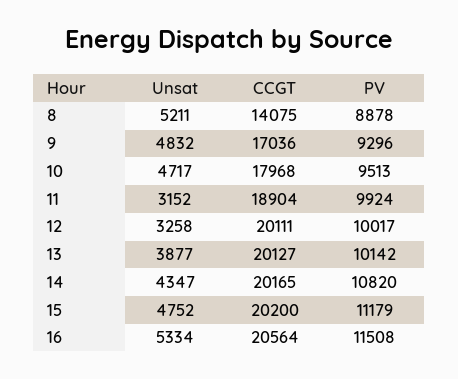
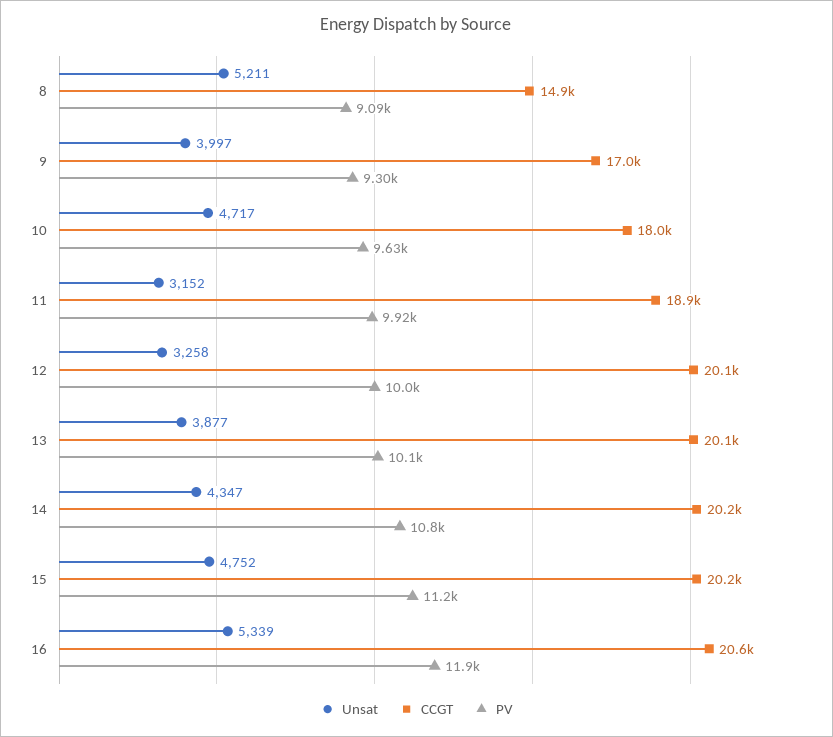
  {
    "Unsat": {
      "8": 5211,
-     "9": 4832,
+     "9": 3997,
      "10": 4717,
      "11": 3152,
      "12": 3258,
      "13": 3877,
      "14": 4347,
      "15": 4752,
-     "16": 5334
+     "16": 5339
    },
    "CCGT": {
-     "8": 14075,
+     "8": 14900,
      "9": 17036,
      "10": 17968,
      "11": 18904,
      "12": 20111,
      "13": 20127,
      "14": 20165,
      "15": 20200,
      "16": 20564
    },
    "PV": {
-     "8": 8878,
+     "8": 9090,
      "9": 9296,
-     "10": 9513,
+     "10": 9630,
      "11": 9924,
      "12": 10017,
      "13": 10142,
      "14": 10820,
      "15": 11179,
-     "16": 11508
+     "16": 11900
    }
  }

